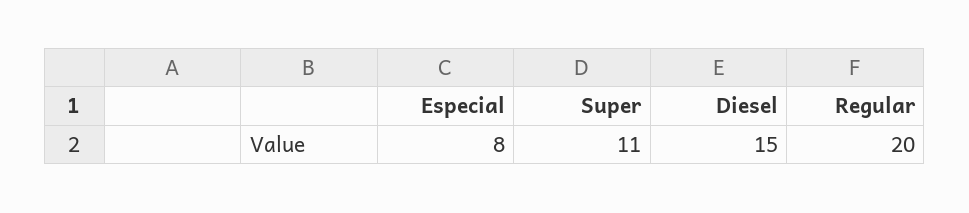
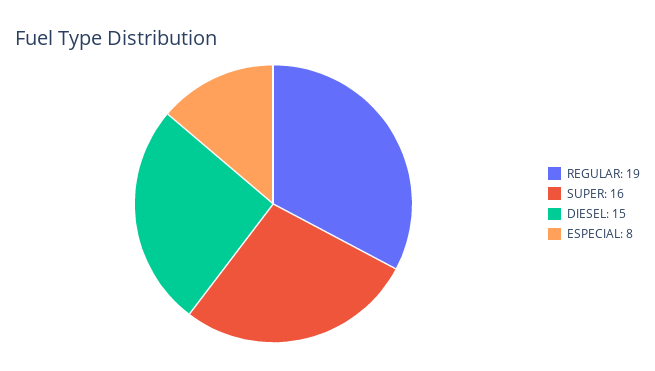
  {
    "Especial": 8,
-   "Super": 11,
+   "Super": 16,
    "Diesel": 15,
-   "Regular": 20
+   "Regular": 19
  }

